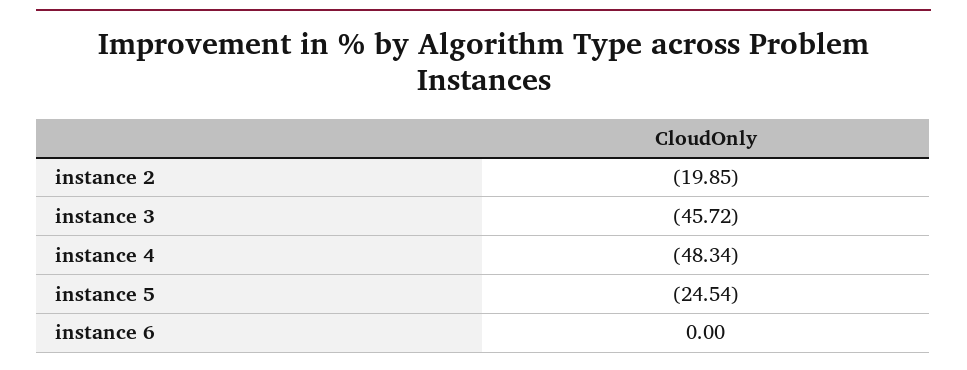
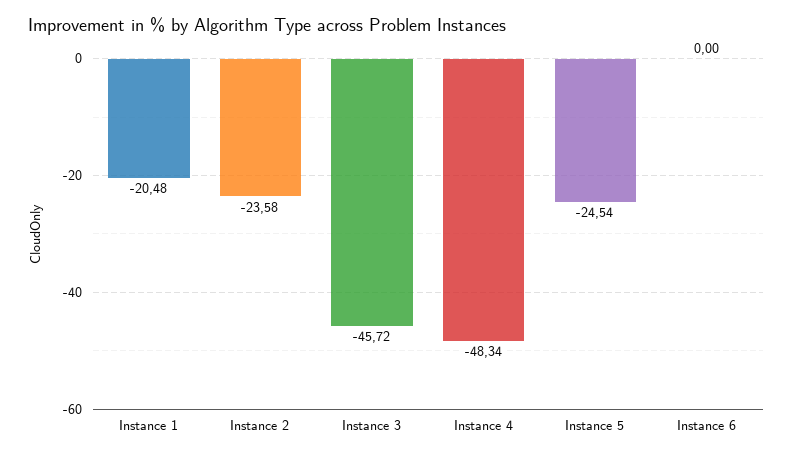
  {
-   "instance 2": -19.85,
+   "instance 2": -23.58,
    "instance 3": -45.72,
    "instance 4": -48.34,
    "instance 5": -24.54,
-   "instance 6": 0
+   "instance 6": 0,
+   "Instance 1": -20.48
  }

